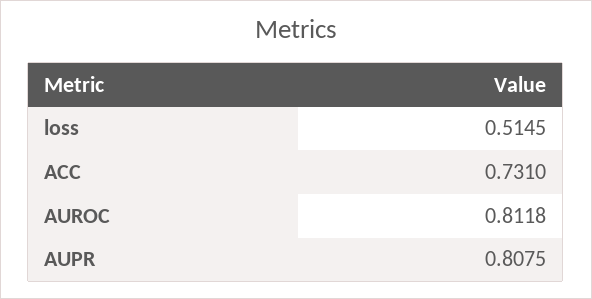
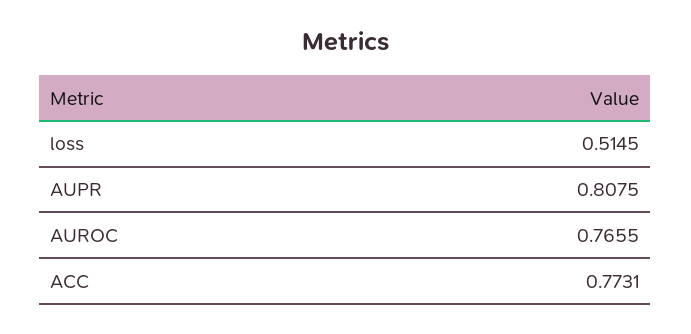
  {
    "loss": 0.5145,
-   "ACC": 0.731,
+   "ACC": 0.7731,
-   "AUROC": 0.8118,
+   "AUROC": 0.7655,
    "AUPR": 0.8075
  }

